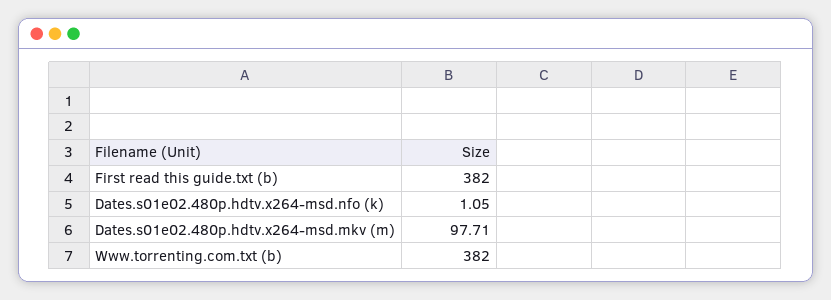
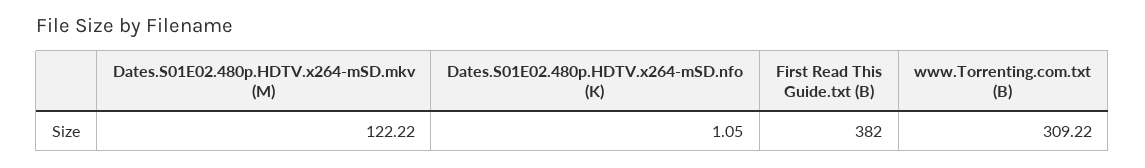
  {
    "First read this guide.txt (b)": 382,
    "Dates.s01e02.480p.hdtv.x264-msd.nfo (k)": 1.05,
-   "Dates.s01e02.480p.hdtv.x264-msd.mkv (m)": 97.71,
+   "Dates.s01e02.480p.hdtv.x264-msd.mkv (m)": 122.22,
-   "Www.torrenting.com.txt (b)": 382
+   "Www.torrenting.com.txt (b)": 309.22
  }

